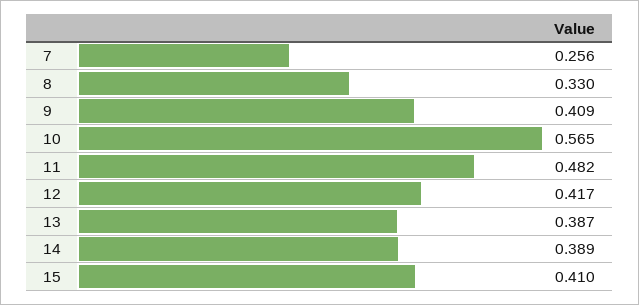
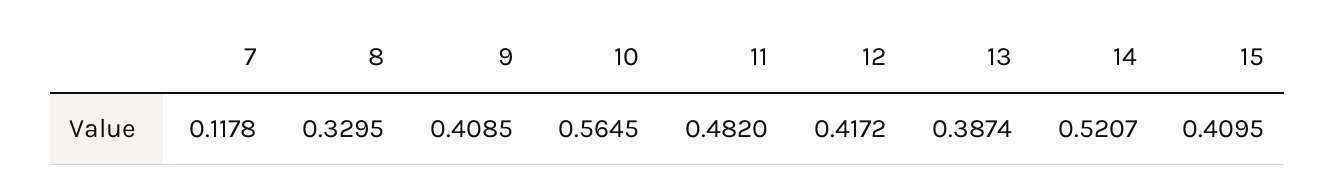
  {
-   "7": 0.256,
+   "7": 0.1178,
    "8": 0.3295,
    "9": 0.4085,
    "10": 0.5645,
    "11": 0.482,
    "12": 0.4172,
    "13": 0.3874,
-   "14": 0.389,
+   "14": 0.5207,
    "15": 0.4095
  }

